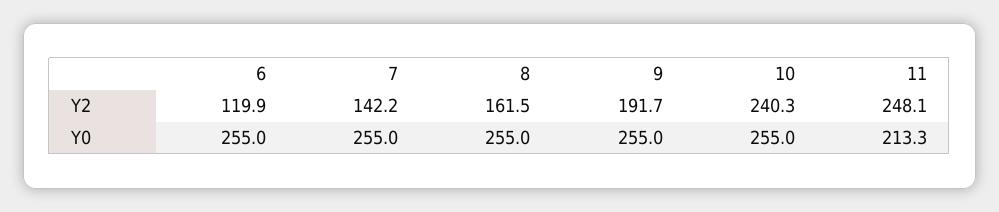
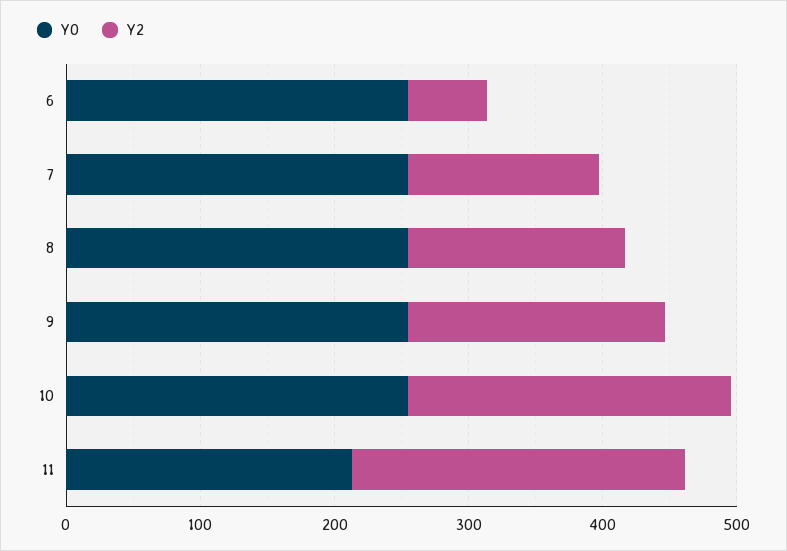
  {
    "Y2": {
-     "6": 119.9,
+     "6": 60,
      "7": 142.2,
      "8": 161.5,
      "9": 191.7,
      "10": 240.3,
      "11": 248.1
    },
    "Y0": {
      "6": 255,
      "7": 255,
      "8": 255,
      "9": 255,
      "10": 255,
      "11": 213.3
    }
  }

